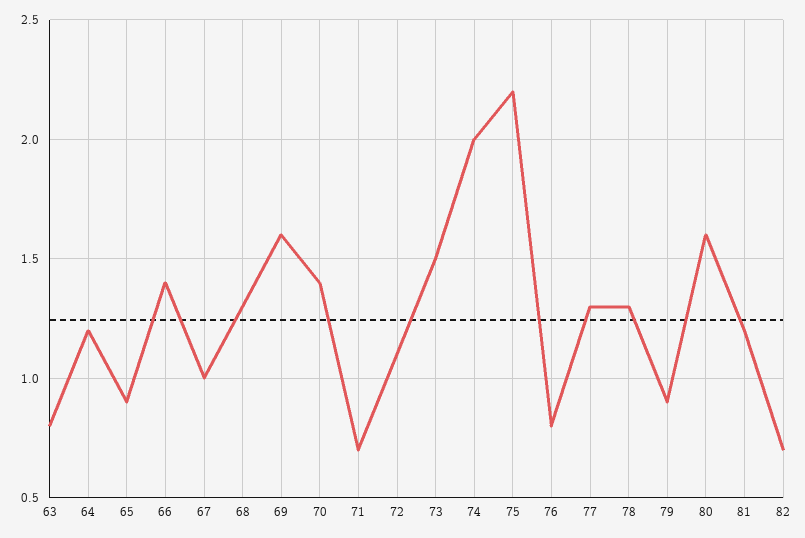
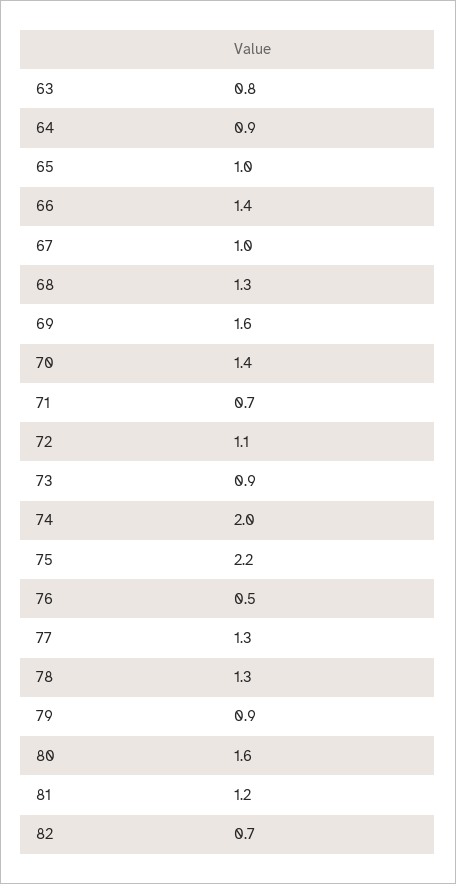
  {
    "63": 0.8,
-   "64": 1.2,
+   "64": 0.9,
-   "65": 0.9,
+   "65": 1,
    "66": 1.4,
    "67": 1,
    "68": 1.3,
    "69": 1.6,
    "70": 1.4,
    "71": 0.7,
    "72": 1.1,
-   "73": 1.5,
+   "73": 0.9,
    "74": 2,
    "75": 2.2,
-   "76": 0.8,
+   "76": 0.5,
    "77": 1.3,
    "78": 1.3,
    "79": 0.9,
    "80": 1.6,
    "81": 1.2,
    "82": 0.7
  }

